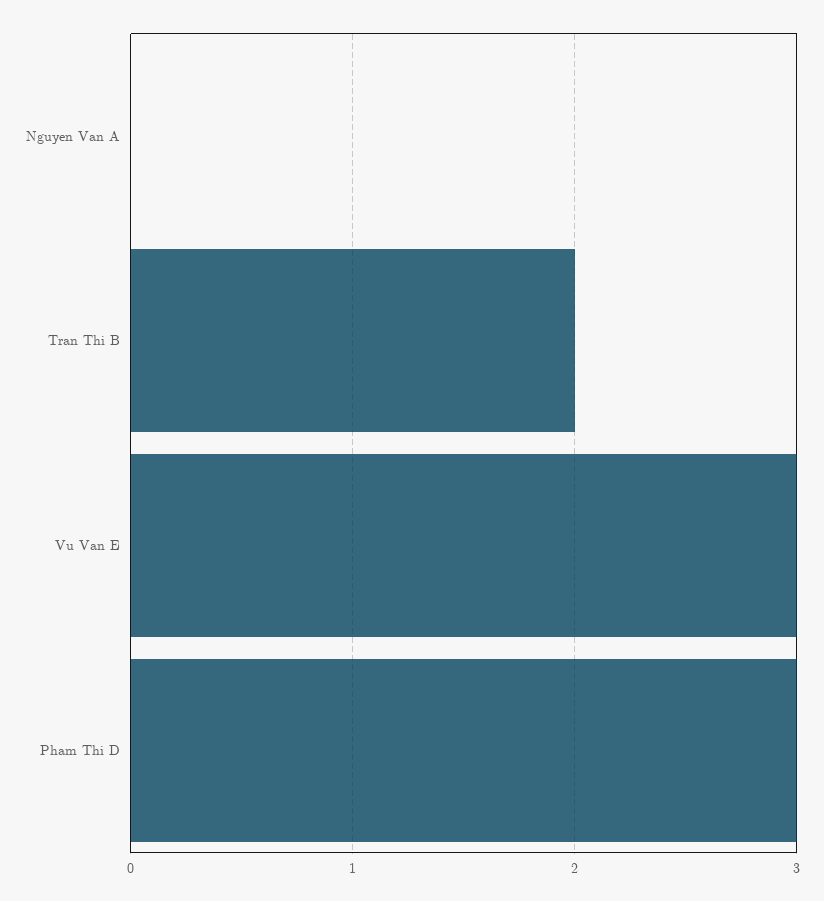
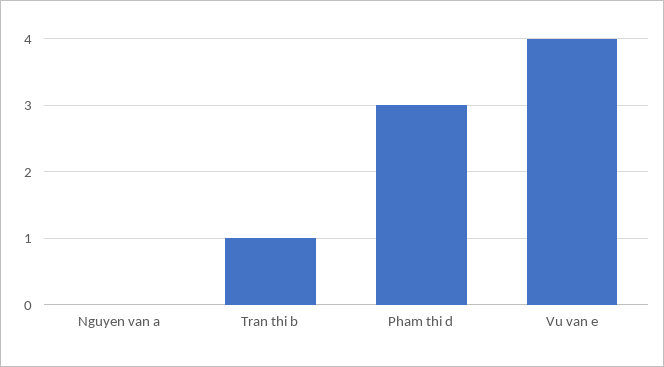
  {
    "Nguyen Van A": 0,
-   "Tran Thi B": 2,
+   "Tran Thi B": 1,
-   "Vu Van E": 3,
+   "Vu Van E": 4,
    "Pham Thi D": 3
  }

